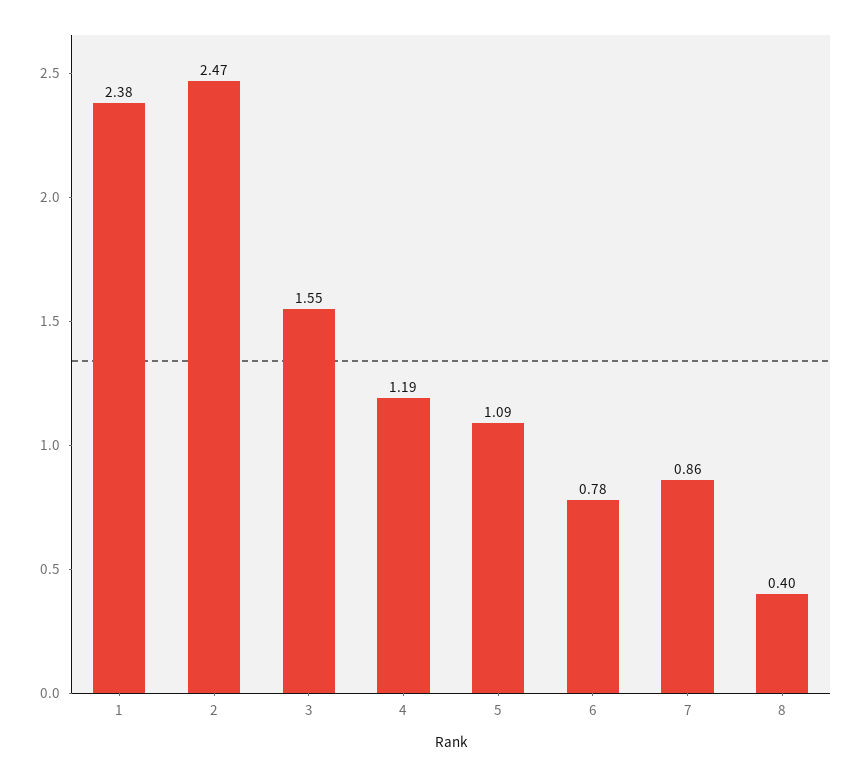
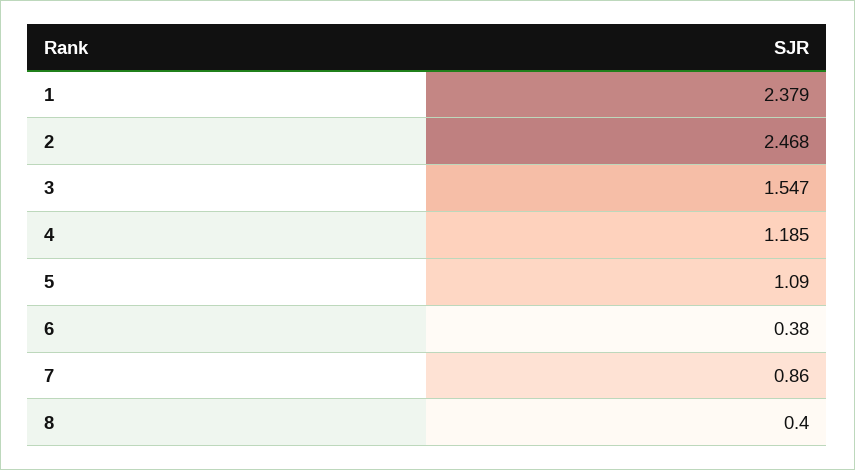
  {
    "1": 2.379,
    "2": 2.468,
    "3": 1.547,
    "4": 1.185,
    "5": 1.09,
-   "6": 0.78,
+   "6": 0.38,
    "7": 0.86,
    "8": 0.4
  }

